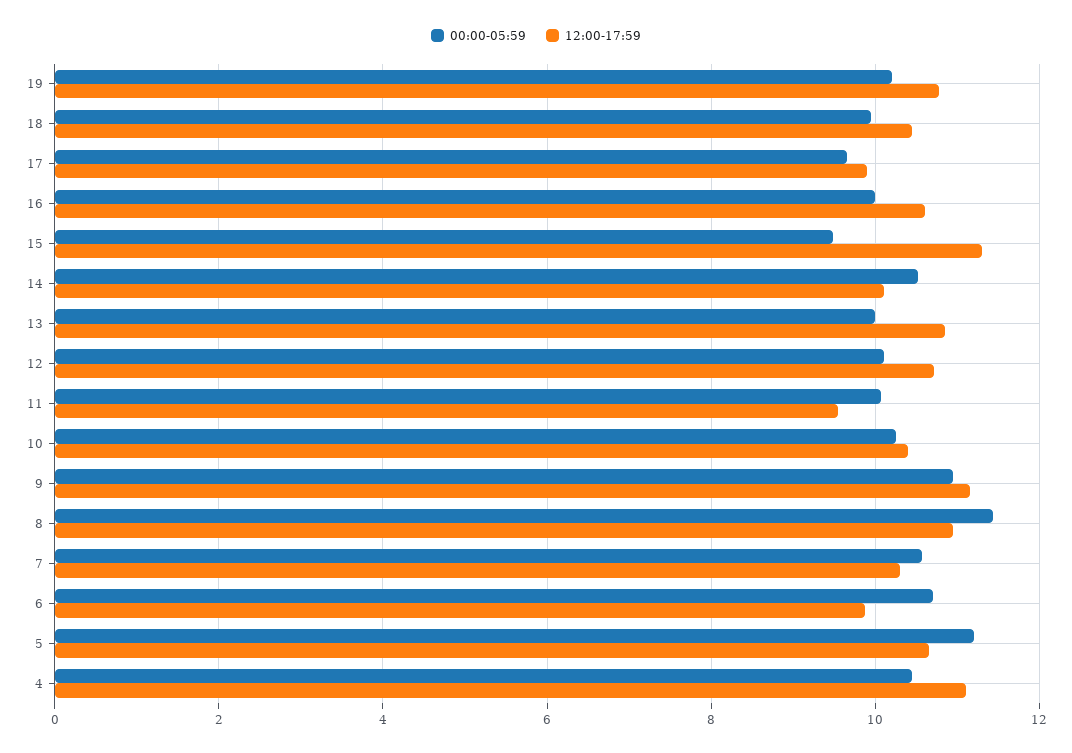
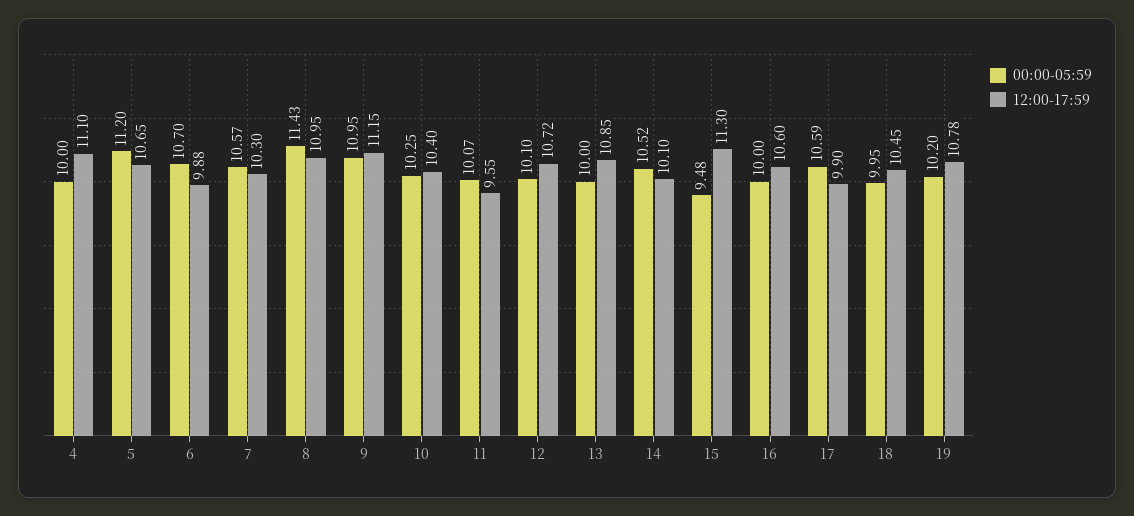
  {
    "00:00-05:59": {
      "19": 10.2,
      "18": 9.95,
-     "17": 9.6,
+     "17": 10.59,
      "16": 10,
      "15": 9.48,
      "14": 10.52,
      "13": 10,
      "12": 10.1,
      "11": 10.07,
      "10": 10.25,
      "9": 10.95,
      "8": 11.43,
      "7": 10.57,
      "6": 10.7,
      "5": 11.2,
-     "4": 10.4
+     "4": 10
    },
    "12:00-17:59": {
      "19": 10.78,
      "18": 10.45,
      "17": 9.9,
      "16": 10.6,
      "15": 11.3,
      "14": 10.1,
      "13": 10.85,
      "12": 10.72,
      "11": 9.55,
      "10": 10.4,
      "9": 11.15,
      "8": 10.95,
      "7": 10.3,
      "6": 9.88,
      "5": 10.65,
      "4": 11.1
    }
  }

